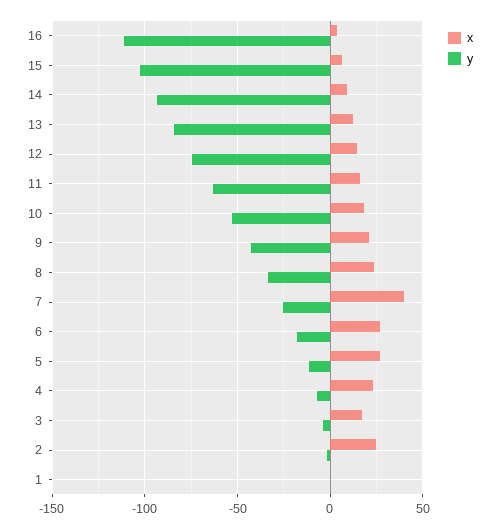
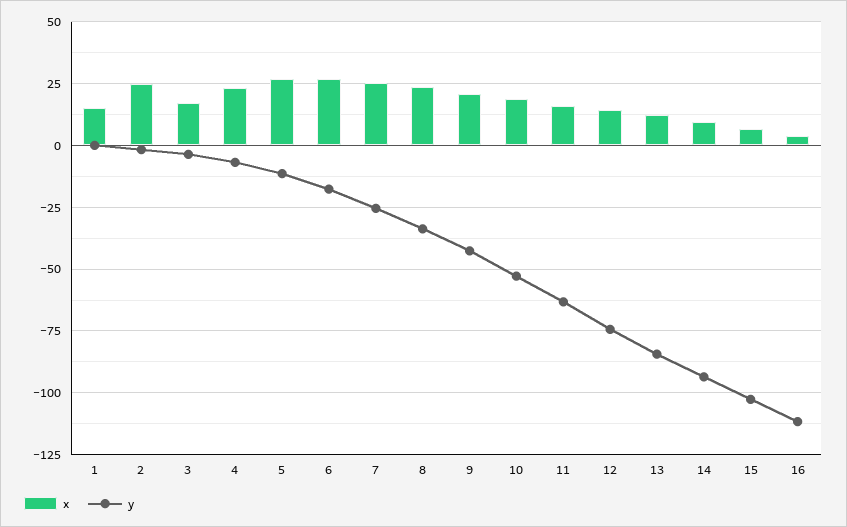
  {
    "x": {
      "16": 5,
      "15": 7.5,
      "14": 10,
      "13": 12.5,
      "12": 15,
      "11": 15,
      "10": 17.5,
      "9": 20,
      "8": 22.5,
-     "7": 40,
+     "7": 25,
      "6": 27.5,
      "5": 27.5,
      "4": 22.5,
      "3": 17.5,
      "2": 25,
-     "1": 0
+     "1": 15
    },
    "y": {
      "16": -112.5,
      "15": -102.5,
      "14": -92.5,
      "13": -85,
      "12": -75,
      "11": -62.5,
      "10": -52.5,
      "9": -42.5,
      "8": -32.5,
      "7": -25,
      "6": -17.5,
      "5": -12.5,
      "4": -7.5,
      "3": -2.5,
      "2": -2.5,
      "1": 0
    }
  }

